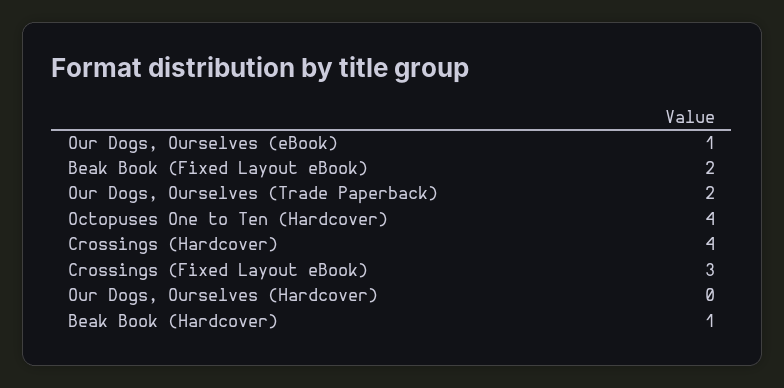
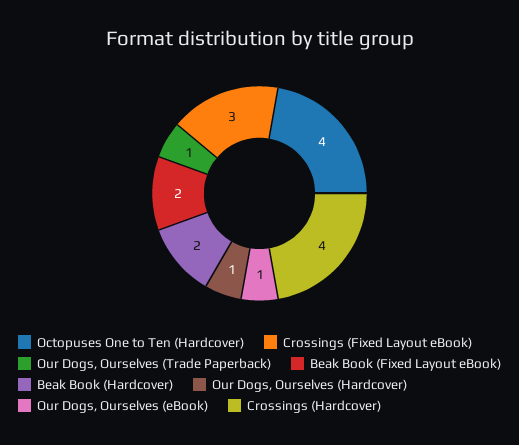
  {
    "Our Dogs, Ourselves (eBook)": 1,
    "Beak Book (Fixed Layout eBook)": 2,
-   "Our Dogs, Ourselves (Trade Paperback)": 2,
+   "Our Dogs, Ourselves (Trade Paperback)": 1,
    "Octopuses One to Ten (Hardcover)": 4,
    "Crossings (Hardcover)": 4,
    "Crossings (Fixed Layout eBook)": 3,
-   "Our Dogs, Ourselves (Hardcover)": 0,
+   "Our Dogs, Ourselves (Hardcover)": 1,
-   "Beak Book (Hardcover)": 1
+   "Beak Book (Hardcover)": 2
  }

